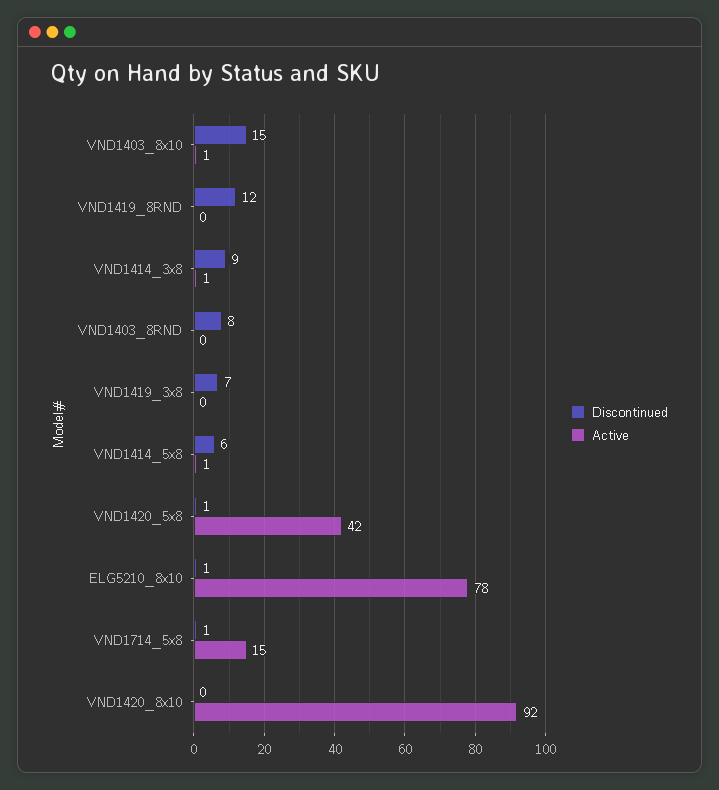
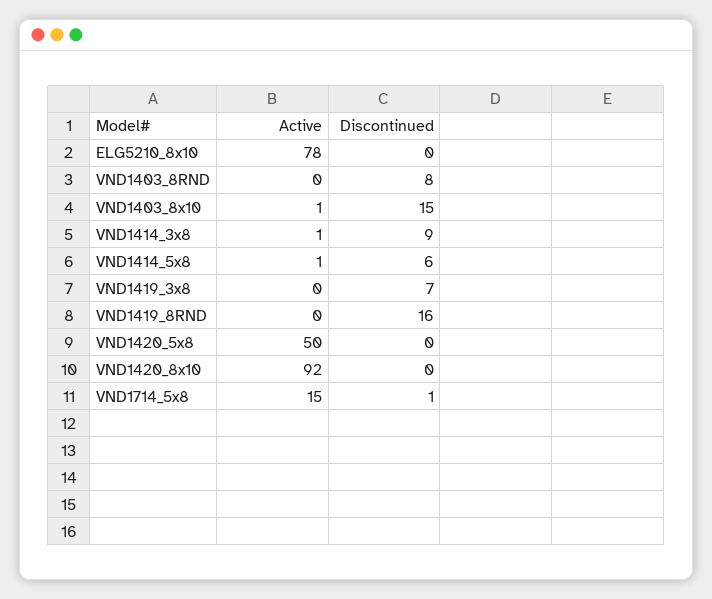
  {
    "Discontinued": {
      "VND1403_8x10": 15,
-     "VND1419_8RND": 12,
+     "VND1419_8RND": 16,
      "VND1414_3x8": 9,
      "VND1403_8RND": 8,
      "VND1419_3x8": 7,
      "VND1414_5x8": 6,
-     "VND1420_5x8": 1,
+     "VND1420_5x8": 0,
-     "ELG5210_8x10": 1,
+     "ELG5210_8x10": 0,
      "VND1714_5x8": 1,
      "VND1420_8x10": 0
    },
    "Active": {
      "VND1403_8x10": 1,
      "VND1419_8RND": 0,
      "VND1414_3x8": 1,
      "VND1403_8RND": 0,
      "VND1419_3x8": 0,
      "VND1414_5x8": 1,
-     "VND1420_5x8": 42,
+     "VND1420_5x8": 50,
      "ELG5210_8x10": 78,
      "VND1714_5x8": 15,
      "VND1420_8x10": 92
    }
  }

